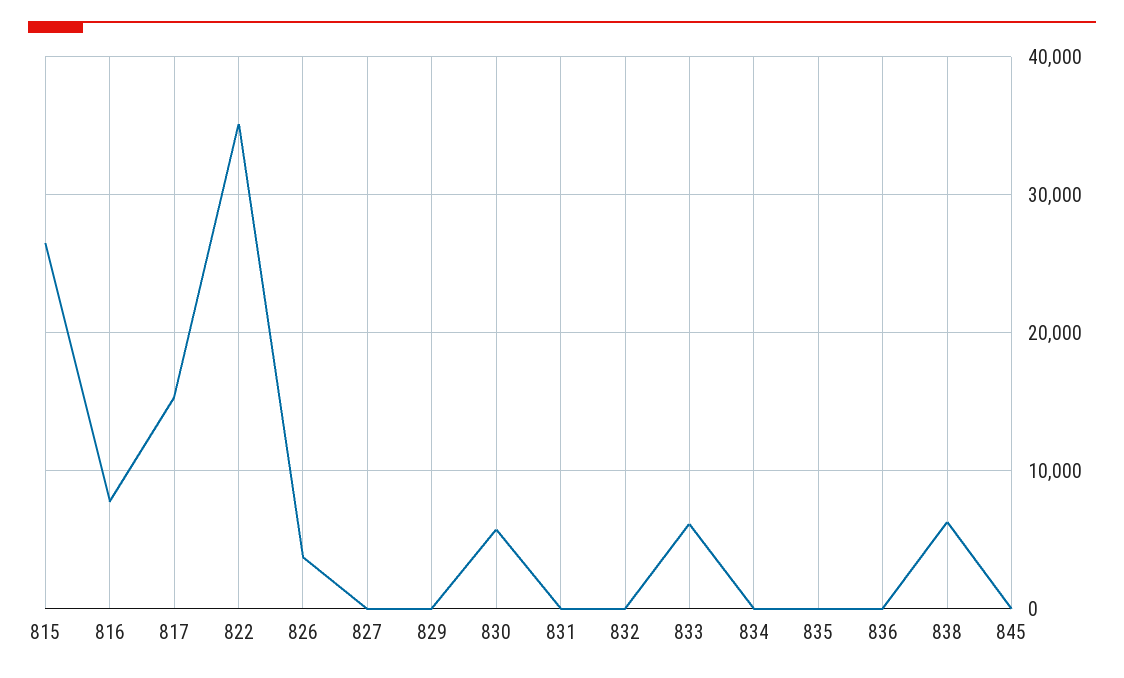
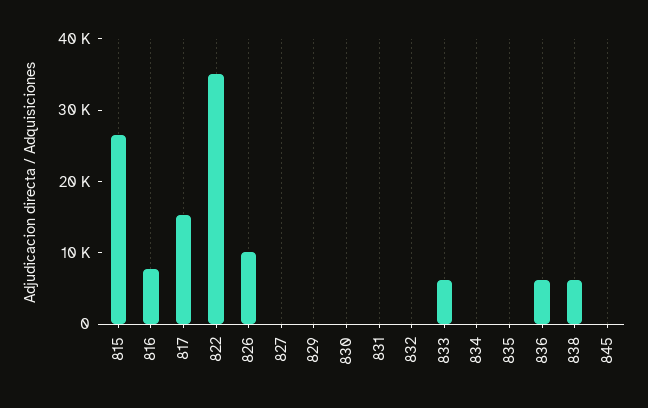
  {
    "815": 27000,
    "816": 8000,
    "817": 15000,
    "822": 35000,
-   "826": 4000,
+   "826": 10000,
    "827": 0,
    "829": 0,
-   "830": 6000,
+   "830": 0,
    "831": 0,
    "832": 0,
    "833": 6000,
    "834": 0,
    "835": 0,
-   "836": 0,
+   "836": 6000,
    "838": 6000,
    "845": 0
  }

